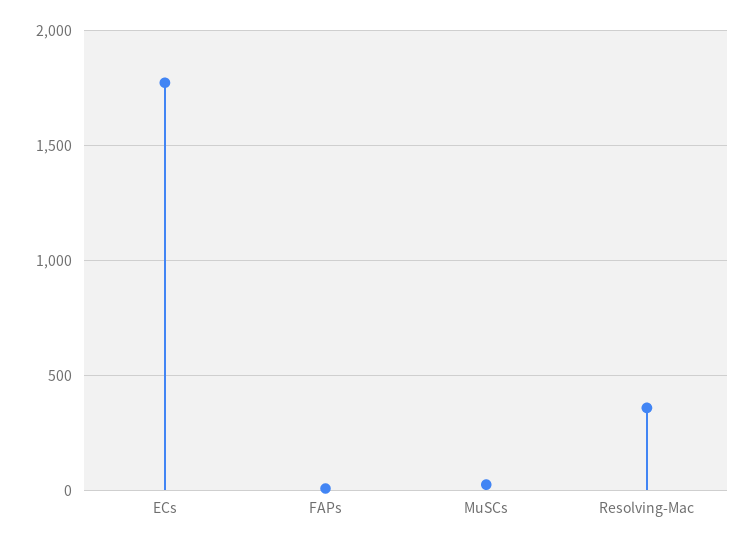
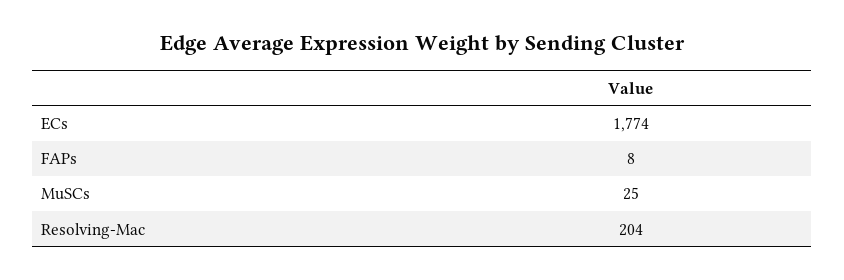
  {
    "ECs": 1774,
    "FAPs": 8,
    "MuSCs": 25,
-   "Resolving-Mac": 350
+   "Resolving-Mac": 204
  }

